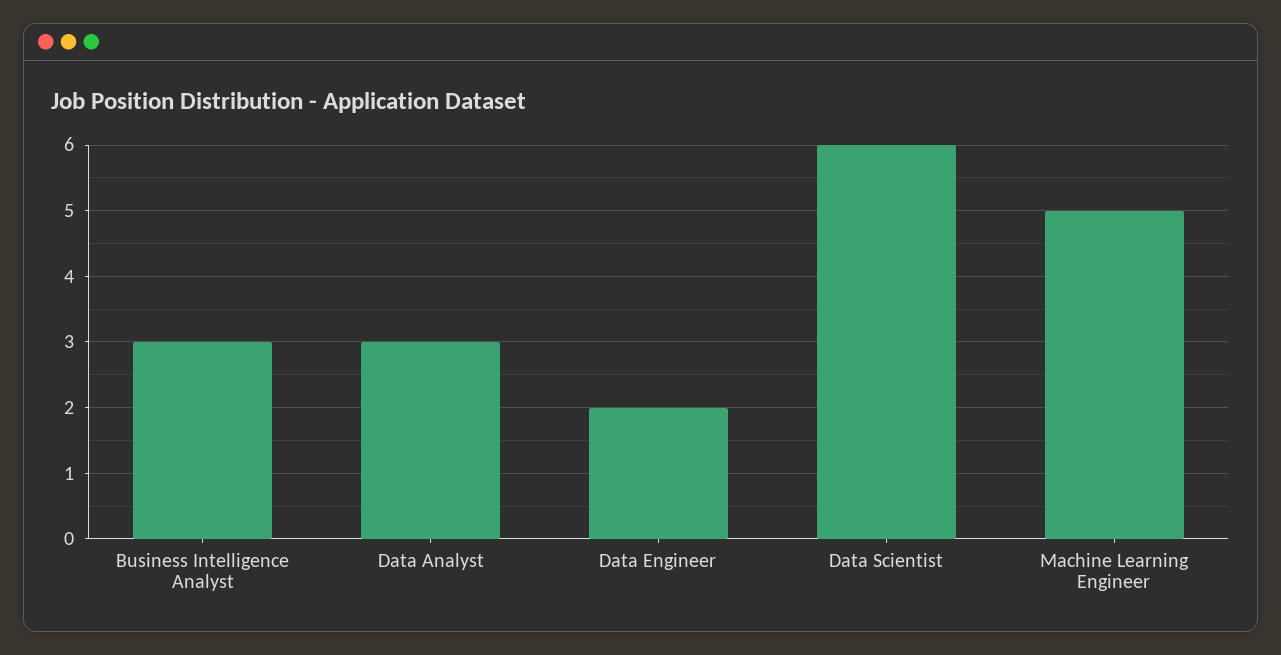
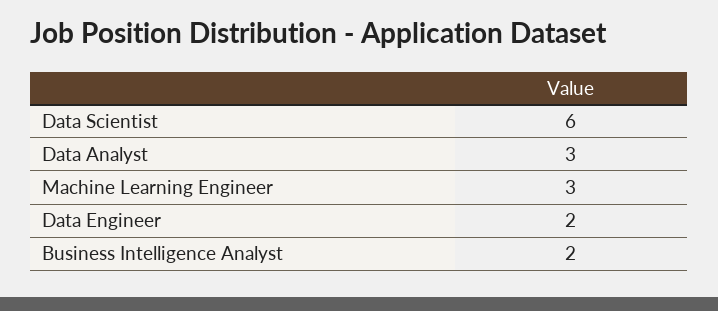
  {
-   "Business Intelligence Analyst": 3,
+   "Business Intelligence Analyst": 2,
    "Data Analyst": 3,
    "Data Engineer": 2,
    "Data Scientist": 6,
-   "Machine Learning Engineer": 5
+   "Machine Learning Engineer": 3
  }

